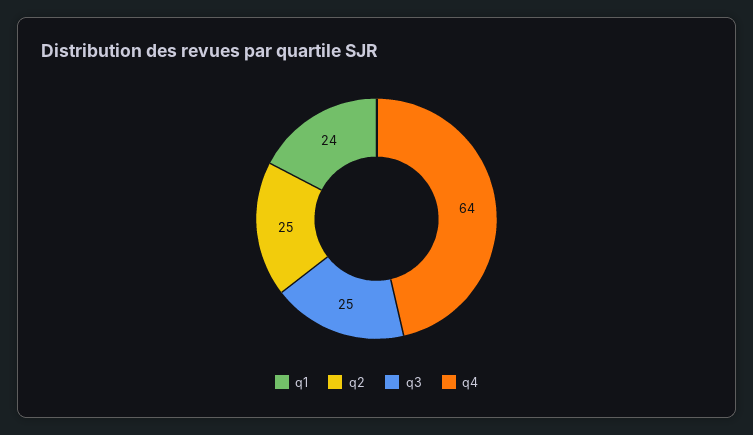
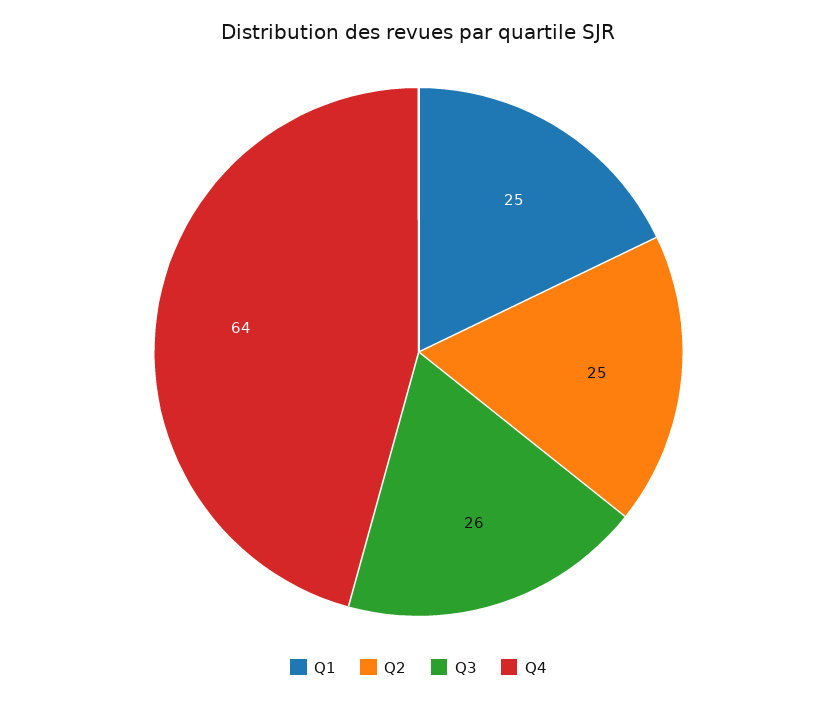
  {
-   "q1": 24,
+   "q1": 25,
    "q2": 25,
-   "q3": 25,
+   "q3": 26,
    "q4": 64
  }

